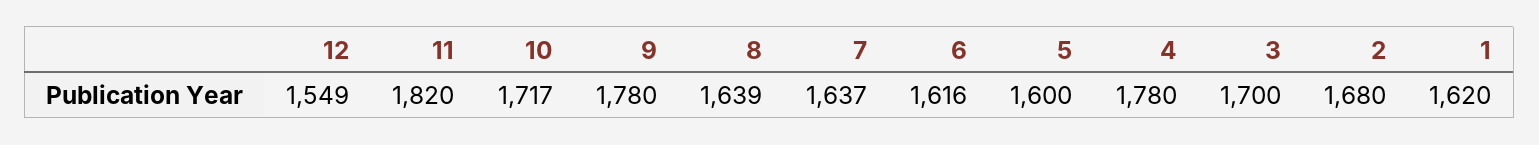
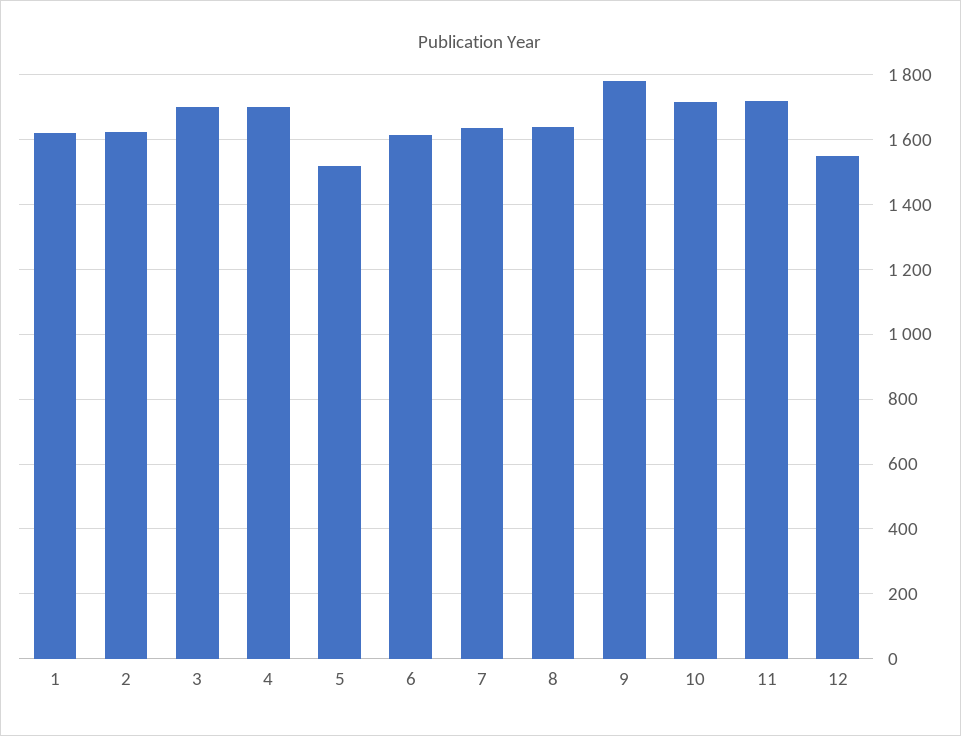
  {
    "12": 1549,
-   "11": 1820,
+   "11": 1720,
    "10": 1717,
    "9": 1780,
    "8": 1639,
    "7": 1637,
    "6": 1616,
-   "5": 1600,
+   "5": 1520,
-   "4": 1780,
+   "4": 1700,
    "3": 1700,
-   "2": 1680,
+   "2": 1620,
    "1": 1620
  }

